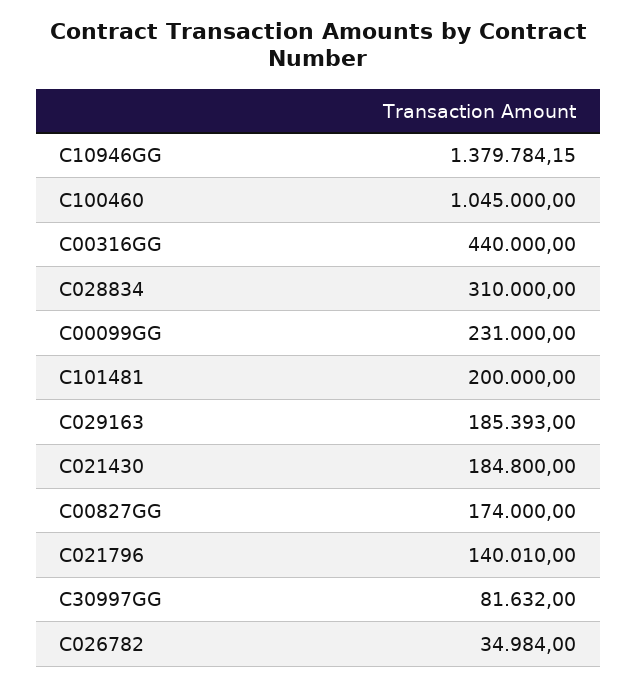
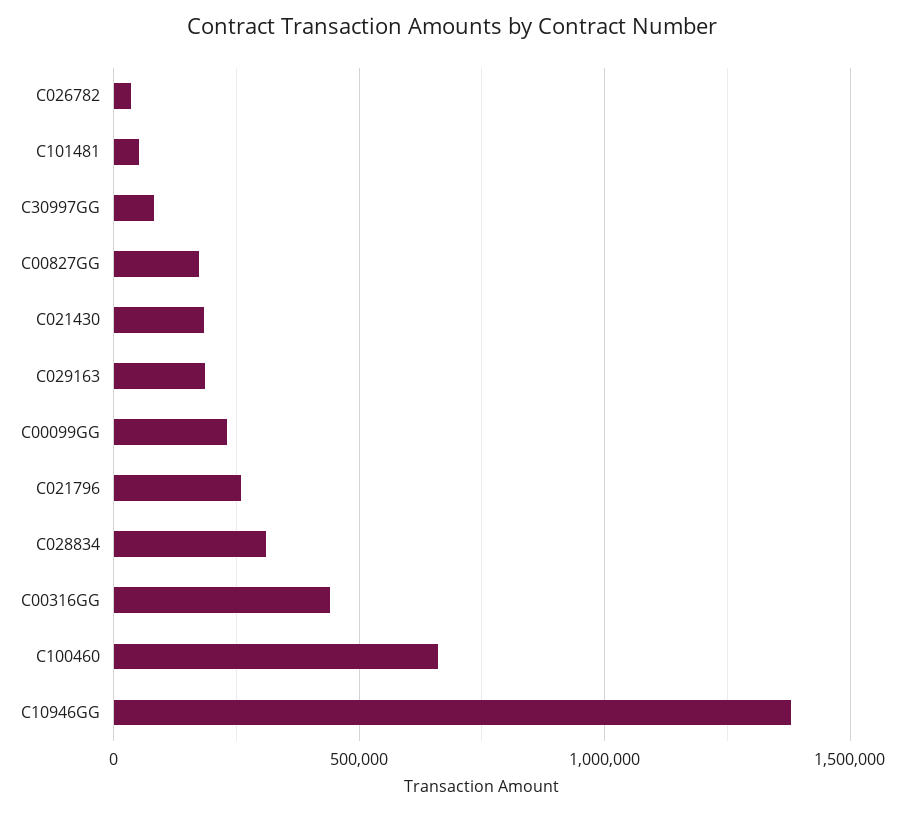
  {
    "C10946GG": 1379784.15,
-   "C100460": 1045000,
+   "C100460": 650000,
    "C00316GG": 440000,
    "C028834": 310000,
    "C00099GG": 231000,
-   "C101481": 200000,
+   "C101481": 50000,
    "C029163": 185393,
    "C021430": 184800,
    "C00827GG": 174000,
-   "C021796": 140010,
+   "C021796": 250000,
    "C30997GG": 81632,
    "C026782": 34984
  }

